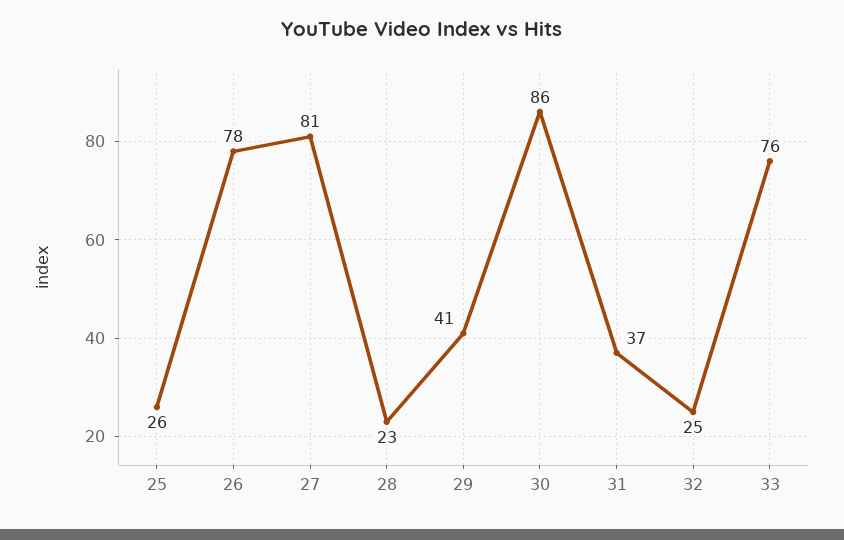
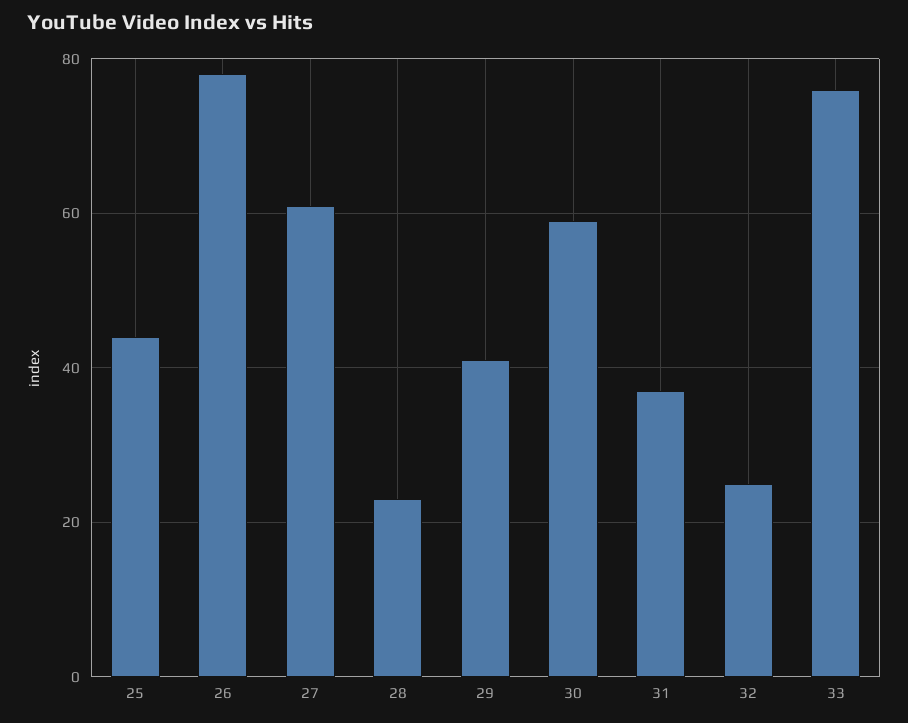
  {
-   "25": 26,
+   "25": 45,
    "26": 78,
-   "27": 81,
+   "27": 60,
    "28": 23,
    "29": 41,
-   "30": 86,
+   "30": 60,
    "31": 37,
    "32": 25,
    "33": 76
  }

